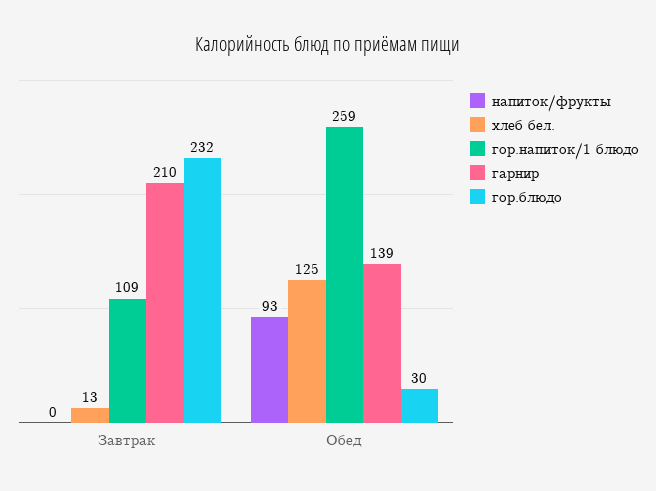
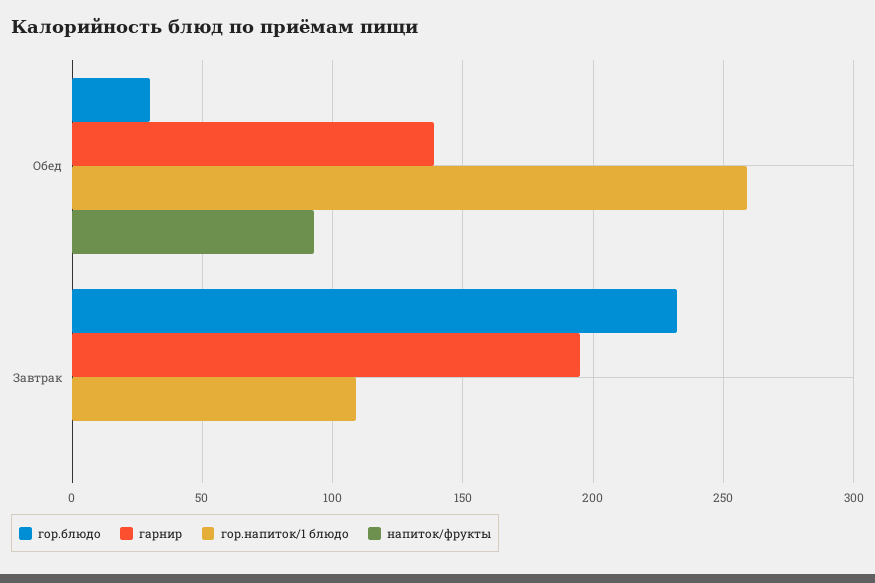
  {
    "напиток/фрукты": {
      "Завтрак": 0,
      "Обед": 93
    },
-   "хлеб бел.": {
-     "Завтрак": 13,
-     "Обед": 125
-   },
    "гор.напиток/1 блюдо": {
      "Завтрак": 109,
      "Обед": 259
    },
    "гарнир": {
-     "Завтрак": 210,
+     "Завтрак": 195,
      "Обед": 139
    },
    "гор.блюдо": {
      "Завтрак": 232,
      "Обед": 30
    }
  }

